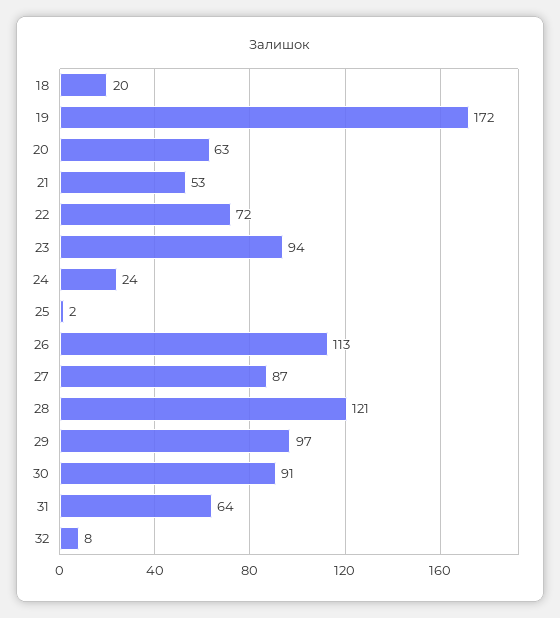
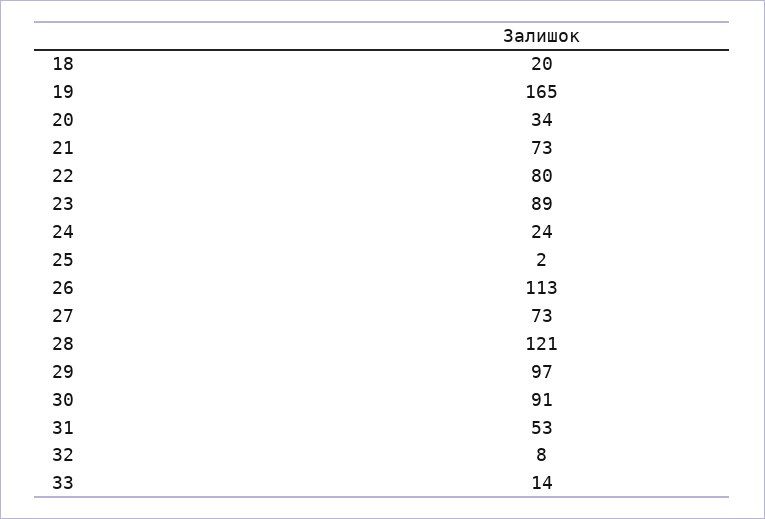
  {
    "18": 20,
-   "19": 172,
+   "19": 165,
-   "20": 63,
+   "20": 34,
-   "21": 53,
+   "21": 73,
-   "22": 72,
+   "22": 80,
-   "23": 94,
+   "23": 89,
    "24": 24,
    "25": 2,
    "26": 113,
-   "27": 87,
+   "27": 73,
    "28": 121,
    "29": 97,
    "30": 91,
-   "31": 64,
+   "31": 53,
-   "32": 8
+   "32": 8,
+   "33": 14
  }

